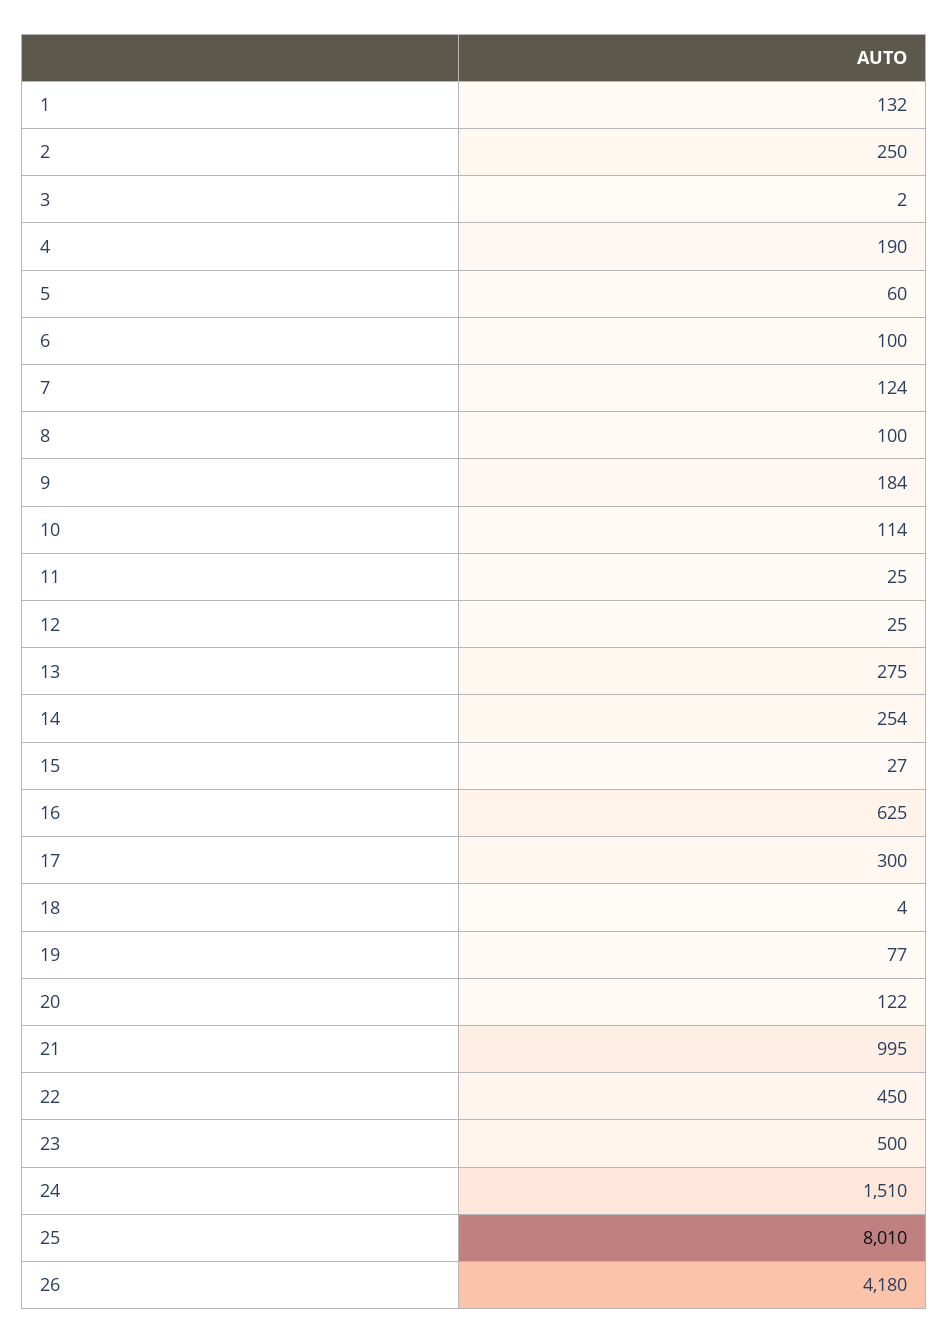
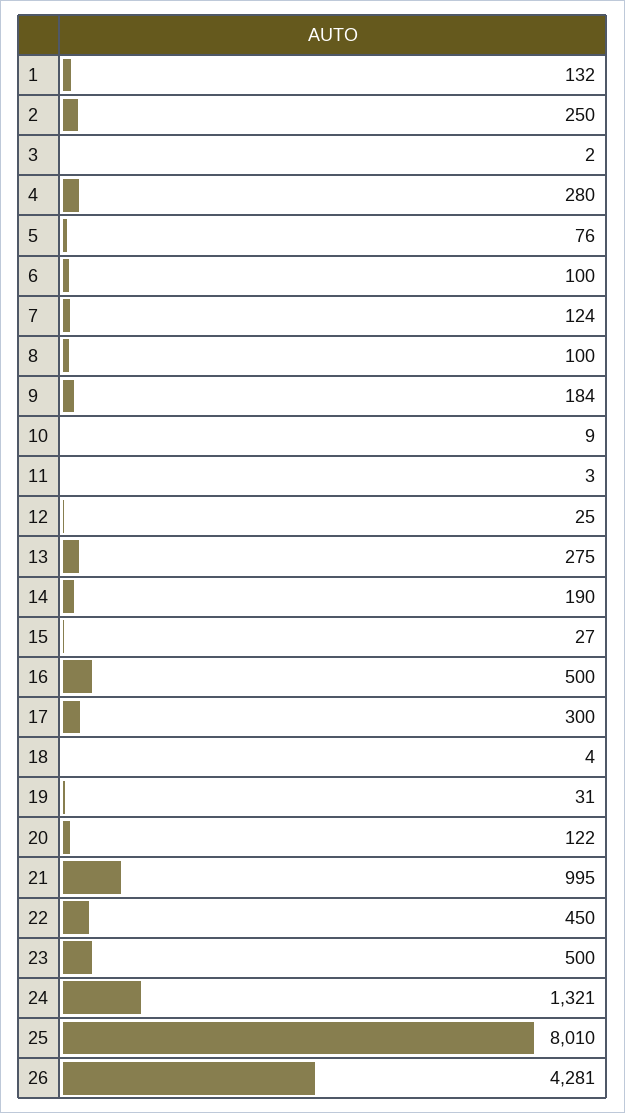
  {
    "1": 132,
    "2": 250,
    "3": 2,
-   "4": 190,
+   "4": 280,
-   "5": 60,
+   "5": 76,
    "6": 100,
    "7": 124,
    "8": 100,
    "9": 184,
-   "10": 114,
+   "10": 9,
-   "11": 25,
+   "11": 3,
    "12": 25,
    "13": 275,
-   "14": 254,
+   "14": 190,
    "15": 27,
-   "16": 625,
+   "16": 500,
    "17": 300,
    "18": 4,
-   "19": 77,
+   "19": 31,
    "20": 122,
    "21": 995,
    "22": 450,
    "23": 500,
-   "24": 1510,
+   "24": 1321,
    "25": 8010,
-   "26": 4180
+   "26": 4281
  }

